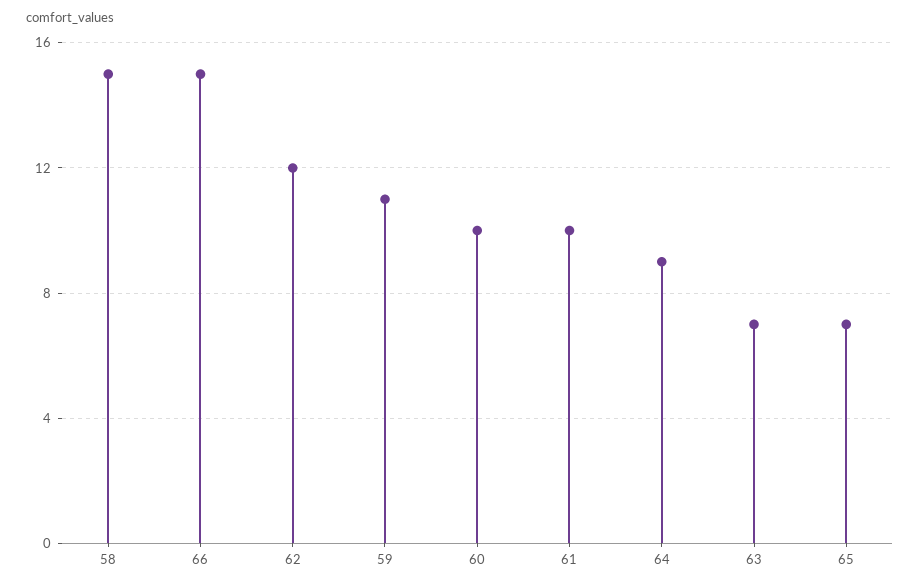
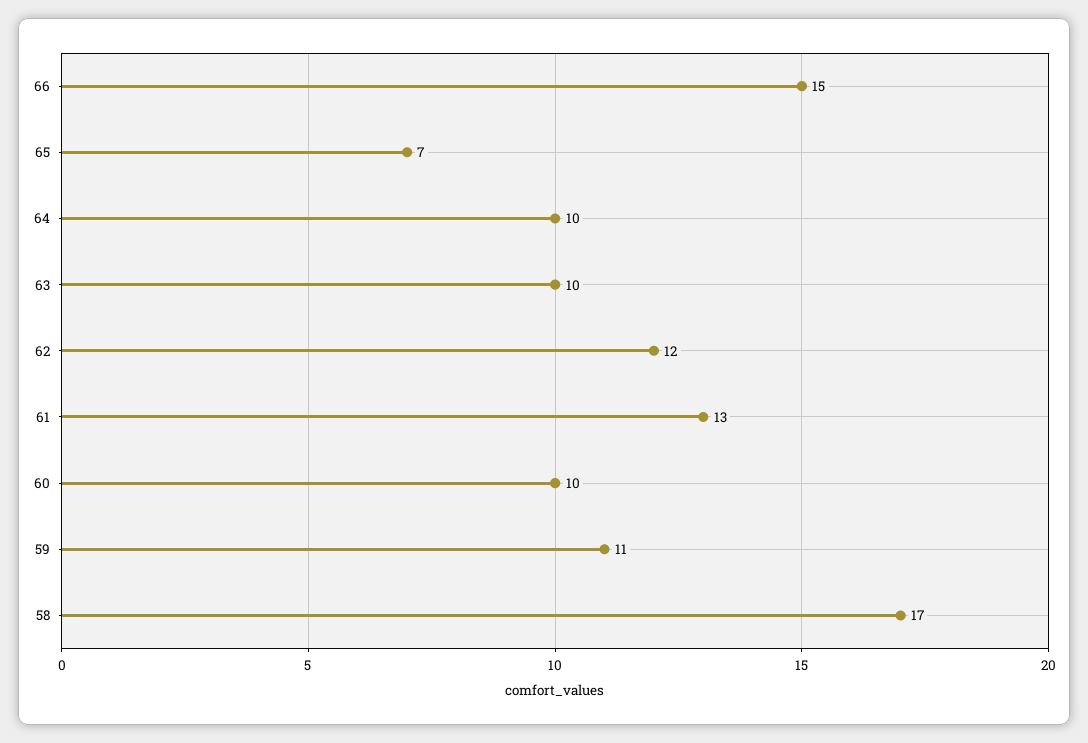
  {
-   "58": 15,
+   "58": 17,
    "66": 15,
    "62": 12,
    "59": 11,
    "60": 10,
-   "61": 10,
+   "61": 13,
-   "64": 9,
+   "64": 10,
-   "63": 7,
+   "63": 10,
    "65": 7
  }

